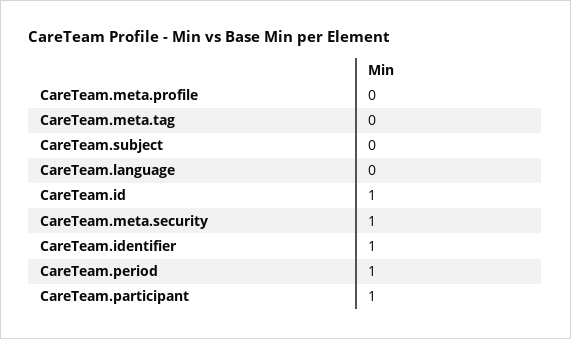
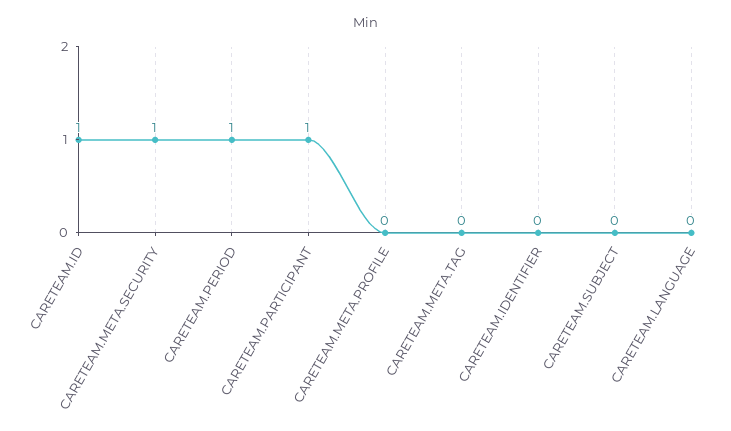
  {
    "CareTeam.meta.profile": 0,
    "CareTeam.meta.tag": 0,
    "CareTeam.subject": 0,
    "CareTeam.language": 0,
    "CareTeam.id": 1,
    "CareTeam.meta.security": 1,
-   "CareTeam.identifier": 1,
+   "CareTeam.identifier": 0,
    "CareTeam.period": 1,
    "CareTeam.participant": 1
  }

